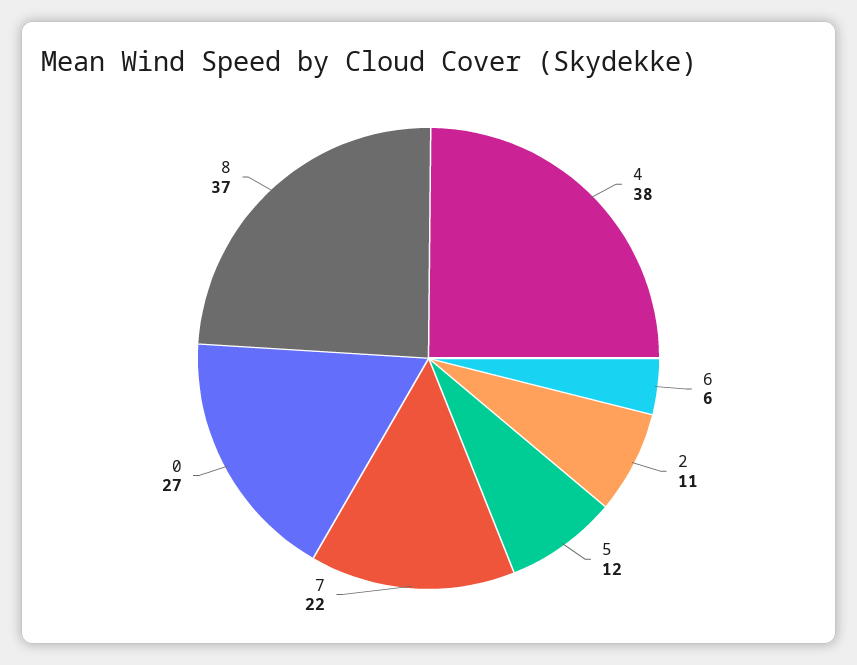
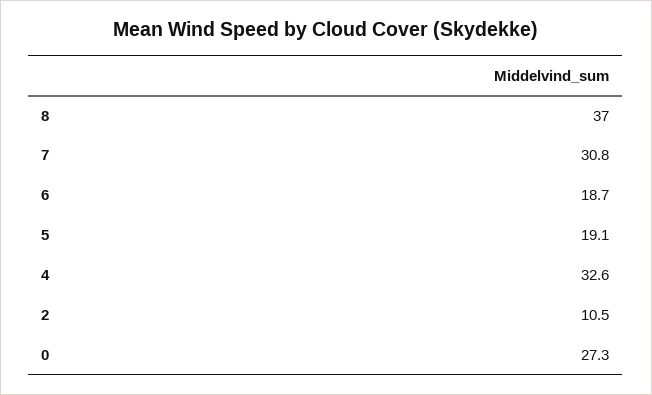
  {
-   "4": 38,
+   "4": 32.6,
-   "6": 6,
+   "6": 18.7,
    "2": 10.5,
-   "5": 12,
+   "5": 19.1,
-   "7": 22,
+   "7": 30.8,
    "0": 27.3,
    "8": 37
  }

